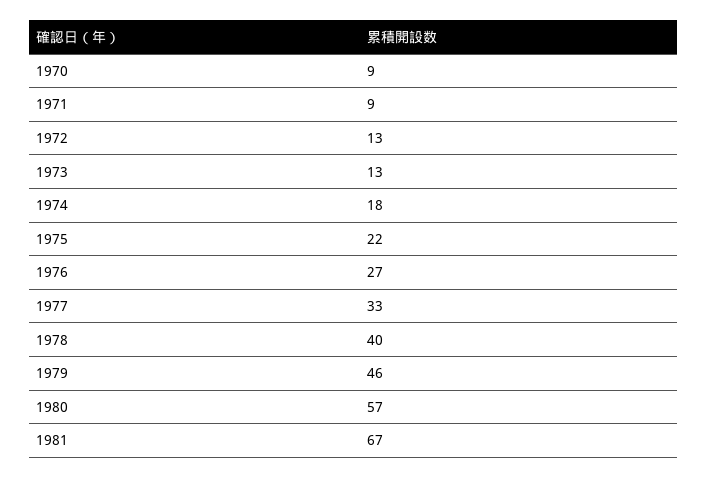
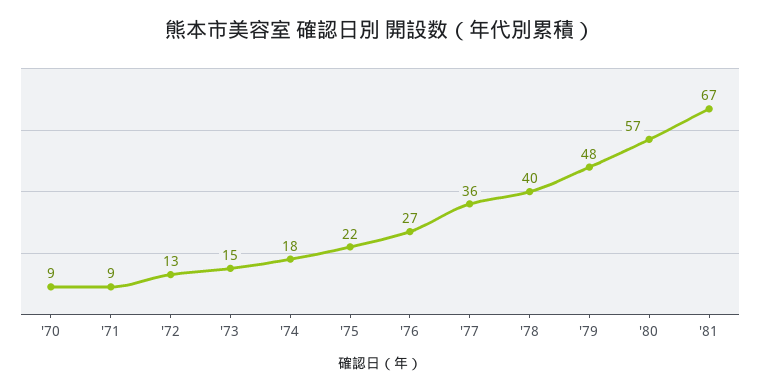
  {
    "1970": 9,
    "1971": 9,
    "1972": 13,
-   "1973": 13,
+   "1973": 15,
    "1974": 18,
    "1975": 22,
    "1976": 27,
-   "1977": 33,
+   "1977": 36,
    "1978": 40,
-   "1979": 46,
+   "1979": 48,
    "1980": 57,
    "1981": 67
  }

